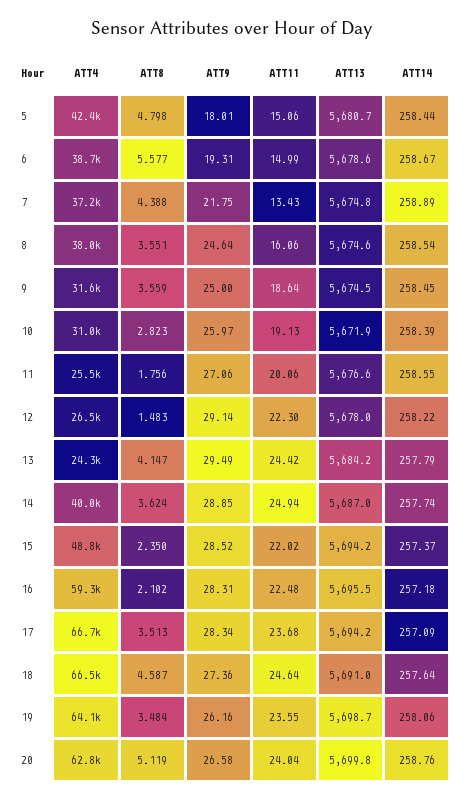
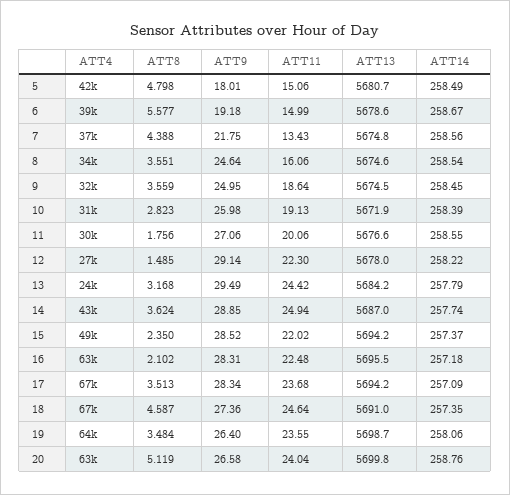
  {
    "ATT4": {
      "5": 42400,
      "6": 38700,
      "7": 37200,
-     "8": 38000,
+     "8": 34000,
      "9": 31600,
      "10": 31000,
-     "11": 25500,
+     "11": 30000,
      "12": 26500,
      "13": 24300,
-     "14": 40000,
+     "14": 43000,
      "15": 48800,
-     "16": 59300,
+     "16": 63000,
      "17": 66700,
      "18": 66500,
      "19": 64100,
      "20": 62800
    },
    "ATT8": {
      "5": 4.798,
      "6": 5.577,
      "7": 4.388,
      "8": 3.551,
      "9": 3.559,
      "10": 2.823,
      "11": 1.756,
-     "12": 1.483,
+     "12": 1.485,
-     "13": 4.147,
+     "13": 3.168,
      "14": 3.624,
      "15": 2.35,
      "16": 2.102,
      "17": 3.513,
      "18": 4.587,
      "19": 3.484,
      "20": 5.119
    },
    "ATT9": {
      "5": 18.01,
-     "6": 19.31,
+     "6": 19.18,
      "7": 21.75,
      "8": 24.64,
-     "9": 25,
+     "9": 24.95,
-     "10": 25.97,
+     "10": 25.98,
      "11": 27.06,
      "12": 29.14,
      "13": 29.49,
      "14": 28.85,
      "15": 28.52,
      "16": 28.31,
      "17": 28.34,
      "18": 27.36,
-     "19": 26.16,
+     "19": 26.4,
      "20": 26.58
    },
    "ATT11": {
      "5": 15.06,
      "6": 14.99,
      "7": 13.43,
      "8": 16.06,
      "9": 18.64,
      "10": 19.13,
      "11": 20.06,
      "12": 22.3,
      "13": 24.42,
      "14": 24.94,
      "15": 22.02,
      "16": 22.48,
      "17": 23.68,
      "18": 24.64,
      "19": 23.55,
      "20": 24.04
    },
    "ATT13": {
      "5": 5680.7,
      "6": 5678.6,
      "7": 5674.8,
      "8": 5674.6,
      "9": 5674.5,
      "10": 5671.9,
      "11": 5676.6,
      "12": 5678,
      "13": 5684.2,
      "14": 5687,
      "15": 5694.2,
      "16": 5695.5,
      "17": 5694.2,
      "18": 5691,
      "19": 5698.7,
      "20": 5699.8
    },
    "ATT14": {
-     "5": 258.44,
+     "5": 258.49,
      "6": 258.67,
-     "7": 258.89,
+     "7": 258.56,
      "8": 258.54,
      "9": 258.45,
      "10": 258.39,
      "11": 258.55,
      "12": 258.22,
      "13": 257.79,
      "14": 257.74,
      "15": 257.37,
      "16": 257.18,
      "17": 257.09,
-     "18": 257.64,
+     "18": 257.35,
      "19": 258.06,
      "20": 258.76
    }
  }

